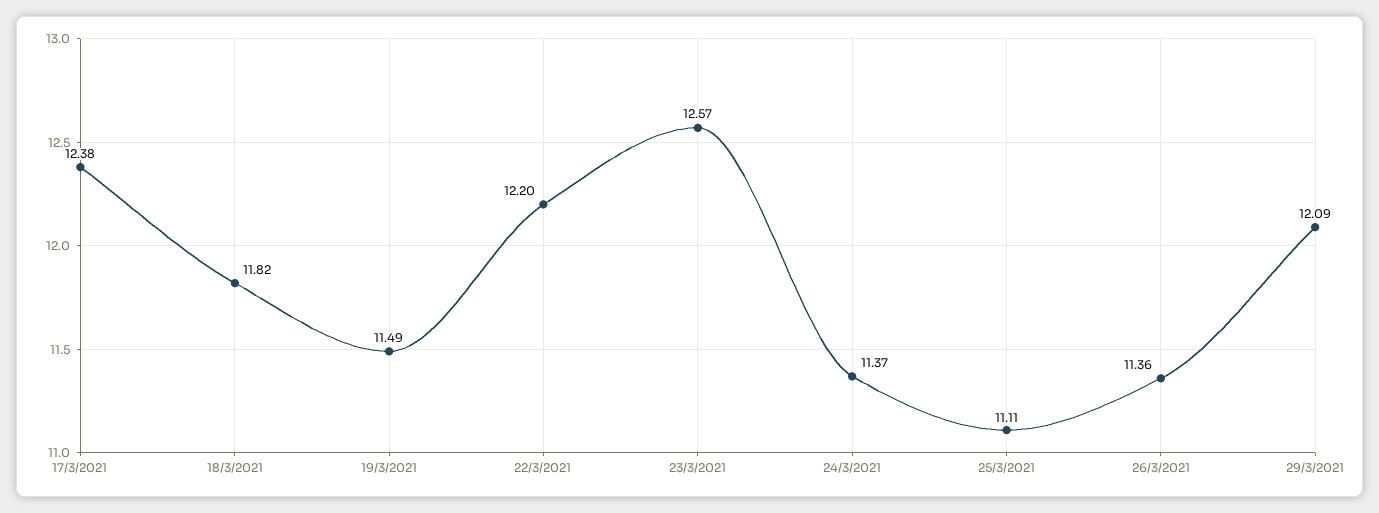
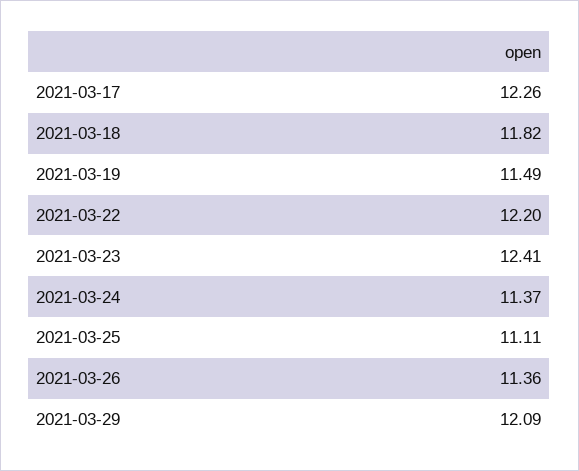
  {
-   "17/3/2021": 12.38,
+   "17/3/2021": 12.26,
    "18/3/2021": 11.82,
    "19/3/2021": 11.49,
    "22/3/2021": 12.2,
-   "23/3/2021": 12.57,
+   "23/3/2021": 12.41,
    "24/3/2021": 11.37,
    "25/3/2021": 11.11,
    "26/3/2021": 11.36,
    "29/3/2021": 12.09
  }

